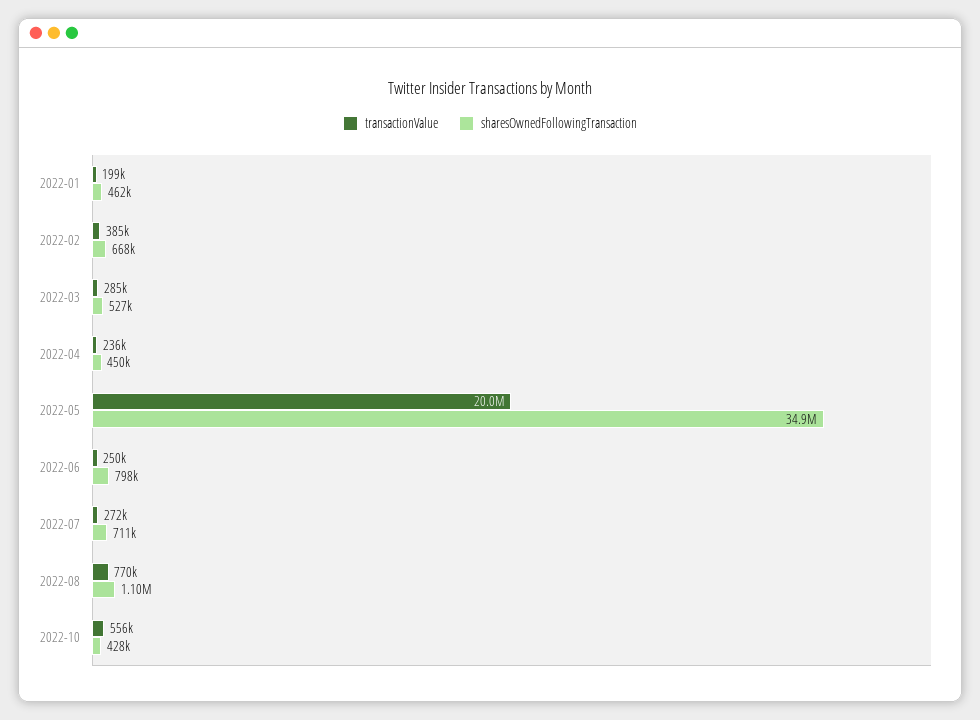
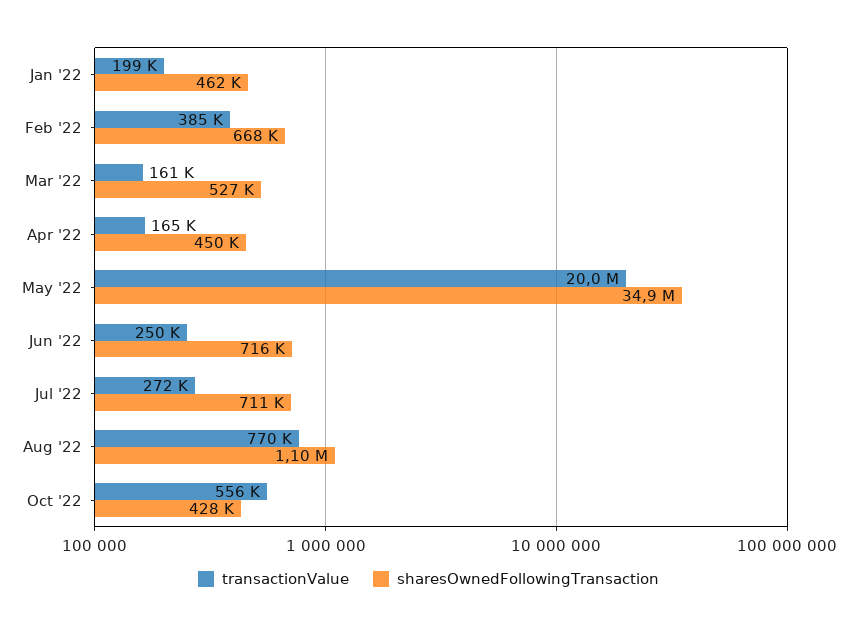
  {
    "transactionValue": {
      "2022-01": 199000,
      "2022-02": 385000,
-     "2022-03": 285000,
+     "2022-03": 161000,
-     "2022-04": 236000,
+     "2022-04": 165000,
      "2022-05": 20000000,
      "2022-06": 250000,
      "2022-07": 272000,
      "2022-08": 770000,
      "2022-10": 556000
    },
    "sharesOwnedFollowingTransaction": {
      "2022-01": 462000,
      "2022-02": 668000,
      "2022-03": 527000,
      "2022-04": 450000,
      "2022-05": 34900000,
-     "2022-06": 798000,
+     "2022-06": 716000,
      "2022-07": 711000,
      "2022-08": 1100000,
      "2022-10": 428000
    }
  }

